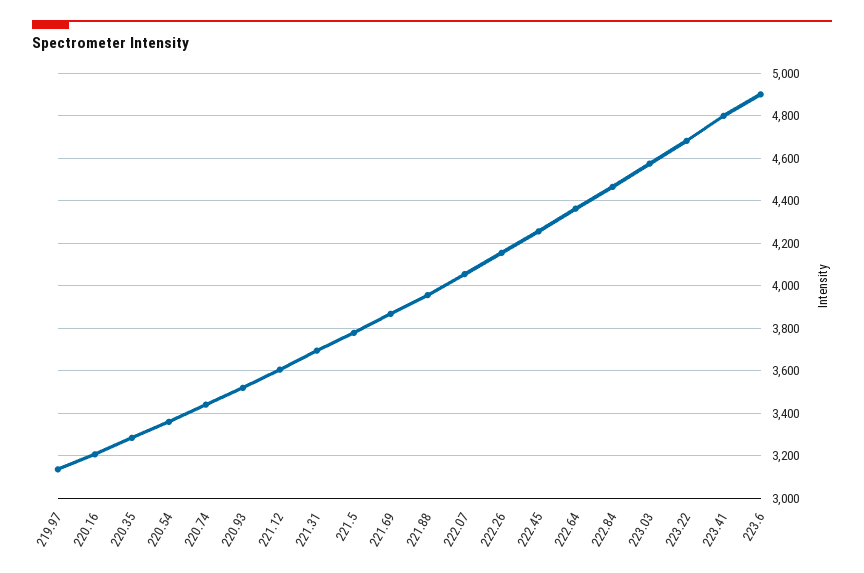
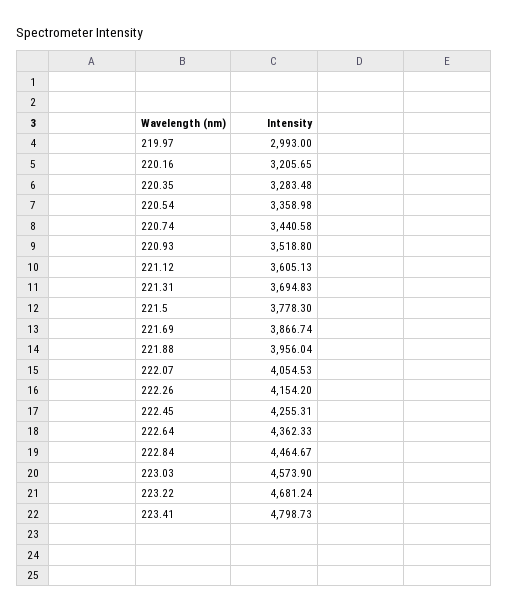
  {
-   "219.97": 3150,
+   "219.97": 2993,
    "220.16": 3205.65,
    "220.35": 3283.48,
    "220.54": 3358.98,
    "220.74": 3440.58,
    "220.93": 3518.8,
    "221.12": 3605.13,
    "221.31": 3694.83,
    "221.5": 3778.3,
    "221.69": 3866.74,
    "221.88": 3956.04,
    "222.07": 4054.53,
    "222.26": 4154.2,
    "222.45": 4255.31,
    "222.64": 4362.33,
    "222.84": 4464.67,
    "223.03": 4573.9,
    "223.22": 4681.24,
-   "223.41": 4798.73,
+   "223.41": 4798.73
-   "223.6": 4900
  }

